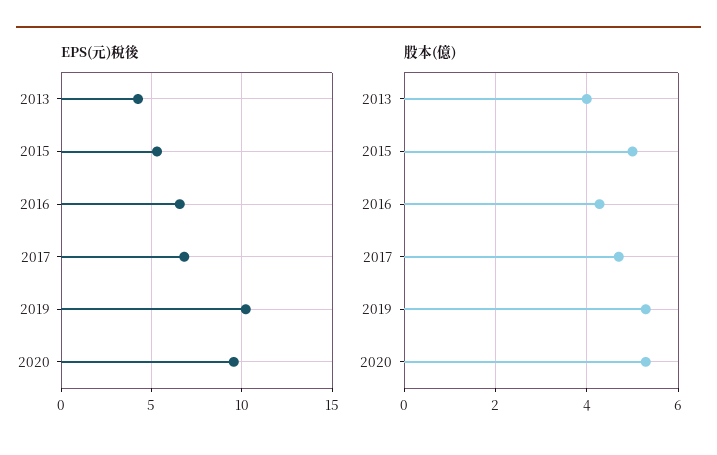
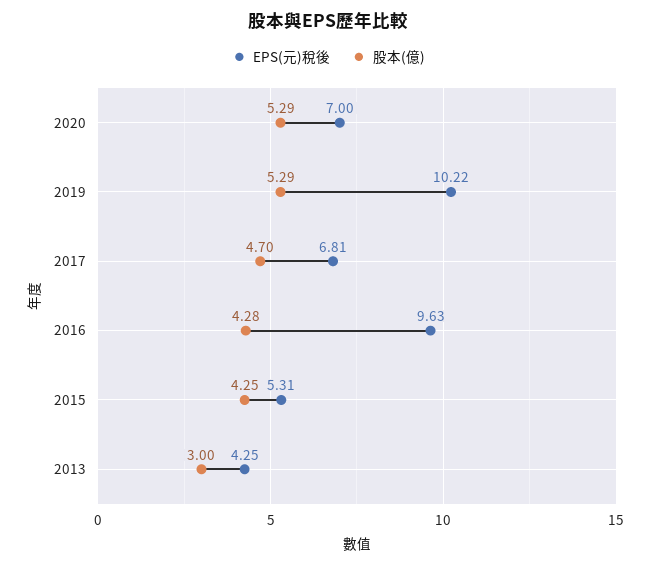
  {
    "EPS(元)稅後": {
      "2013": 4.25,
      "2015": 5.31,
-     "2016": 6.5,
+     "2016": 9.63,
      "2017": 6.81,
      "2019": 10.22,
-     "2020": 9.5
+     "2020": 7
    },
    "股本(億)": {
-     "2013": 4,
+     "2013": 3,
-     "2015": 5,
+     "2015": 4.25,
      "2016": 4.28,
      "2017": 4.7,
      "2019": 5.29,
      "2020": 5.29
    }
  }

